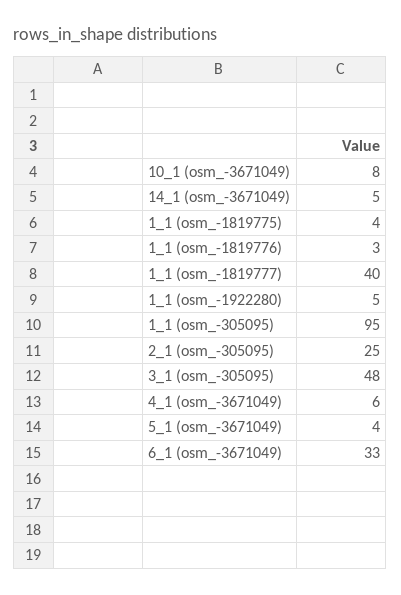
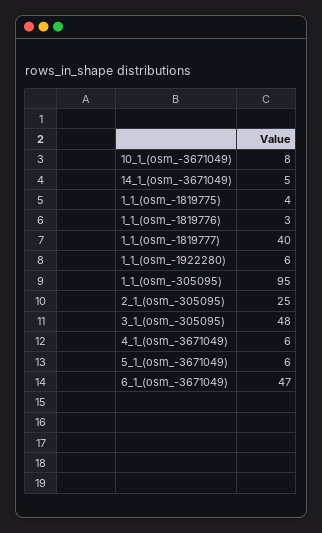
  {
    "10_1 (osm_-3671049)": 8,
    "14_1 (osm_-3671049)": 5,
    "1_1 (osm_-1819775)": 4,
    "1_1 (osm_-1819776)": 3,
    "1_1 (osm_-1819777)": 40,
-   "1_1 (osm_-1922280)": 5,
+   "1_1 (osm_-1922280)": 6,
    "1_1 (osm_-305095)": 95,
    "2_1 (osm_-305095)": 25,
    "3_1 (osm_-305095)": 48,
    "4_1 (osm_-3671049)": 6,
-   "5_1 (osm_-3671049)": 4,
+   "5_1 (osm_-3671049)": 6,
-   "6_1 (osm_-3671049)": 33
+   "6_1 (osm_-3671049)": 47
  }

